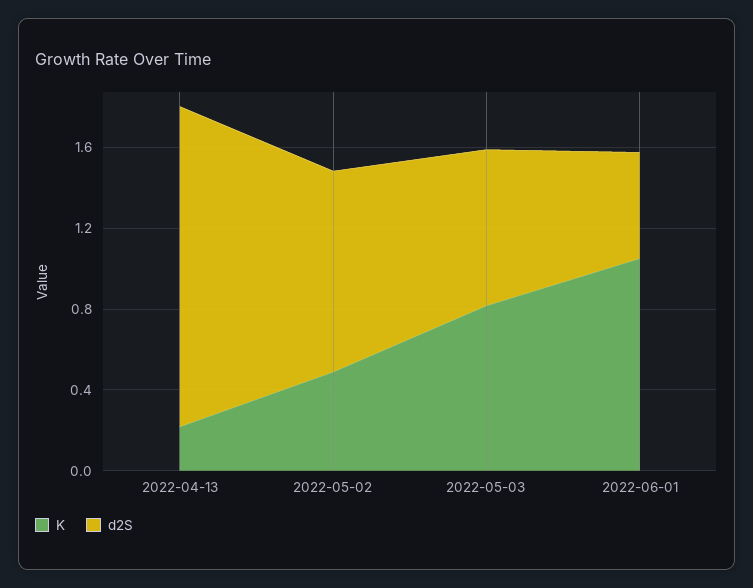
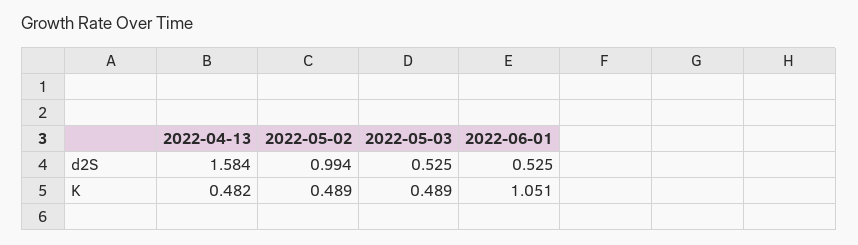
  {
    "K": {
-     "2022-04-13": 0.2,
+     "2022-04-13": 0.482,
      "2022-05-02": 0.489,
-     "2022-05-03": 0.8,
+     "2022-05-03": 0.489,
      "2022-06-01": 1.051
    },
    "d2S": {
      "2022-04-13": 1.584,
      "2022-05-02": 0.994,
-     "2022-05-03": 0.8,
+     "2022-05-03": 0.525,
      "2022-06-01": 0.525
    }
  }

